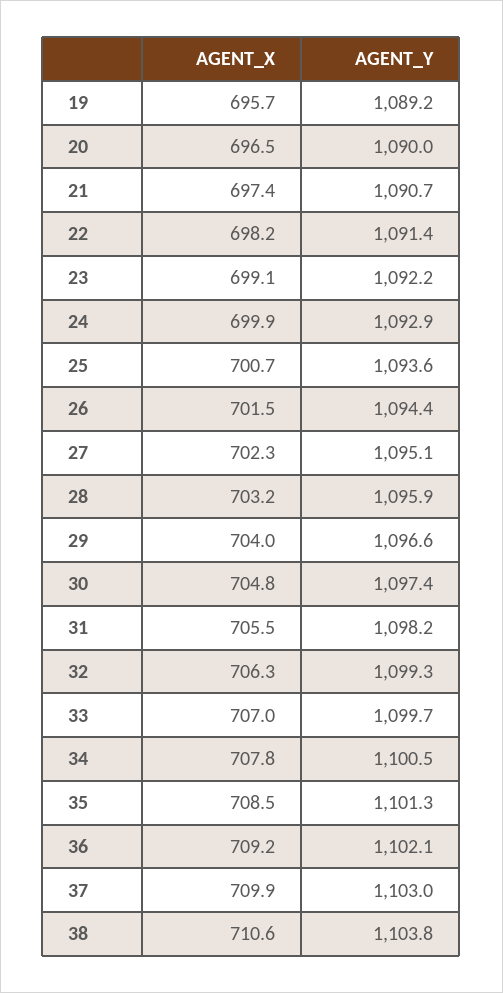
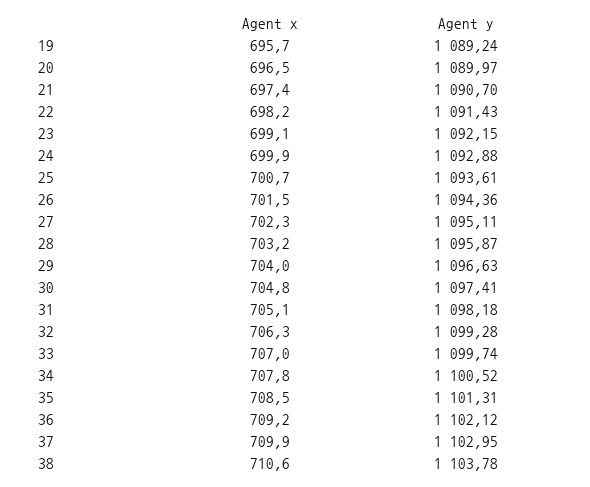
  {
    "AGENT_X": {
      "19": 695.7,
      "20": 696.5,
      "21": 697.4,
      "22": 698.2,
      "23": 699.1,
      "24": 699.9,
      "25": 700.7,
      "26": 701.5,
      "27": 702.3,
      "28": 703.2,
      "29": 704,
      "30": 704.8,
-     "31": 705.5,
+     "31": 705.1,
      "32": 706.3,
      "33": 707,
      "34": 707.8,
      "35": 708.5,
      "36": 709.2,
      "37": 709.9,
      "38": 710.6
    },
    "AGENT_Y": {
      "19": 1089.24,
      "20": 1089.97,
      "21": 1090.7,
      "22": 1091.43,
      "23": 1092.15,
      "24": 1092.88,
      "25": 1093.61,
      "26": 1094.36,
      "27": 1095.11,
      "28": 1095.87,
      "29": 1096.63,
      "30": 1097.41,
      "31": 1098.18,
      "32": 1099.28,
      "33": 1099.74,
      "34": 1100.52,
      "35": 1101.31,
      "36": 1102.12,
      "37": 1102.95,
      "38": 1103.78
    }
  }

